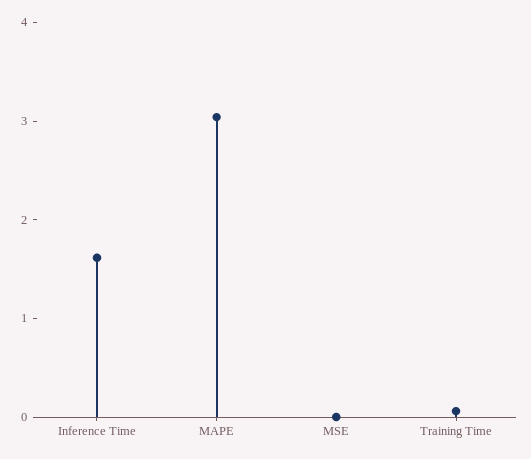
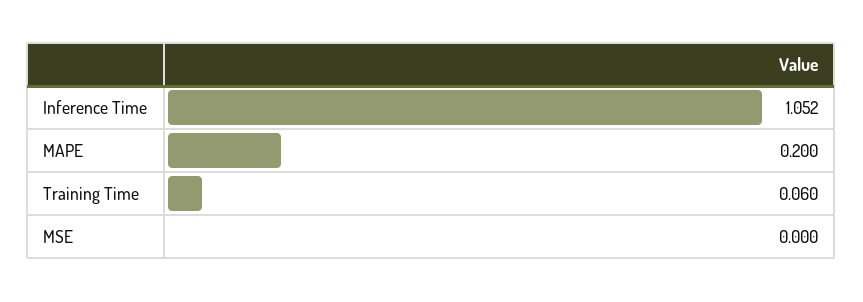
  {
-   "Inference Time": 1.6,
+   "Inference Time": 1.052,
-   "MAPE": 3,
+   "MAPE": 0.2,
    "MSE": 0,
    "Training Time": 0.06
  }

